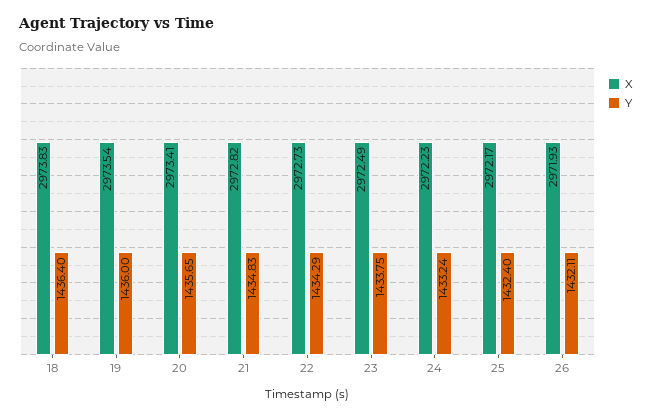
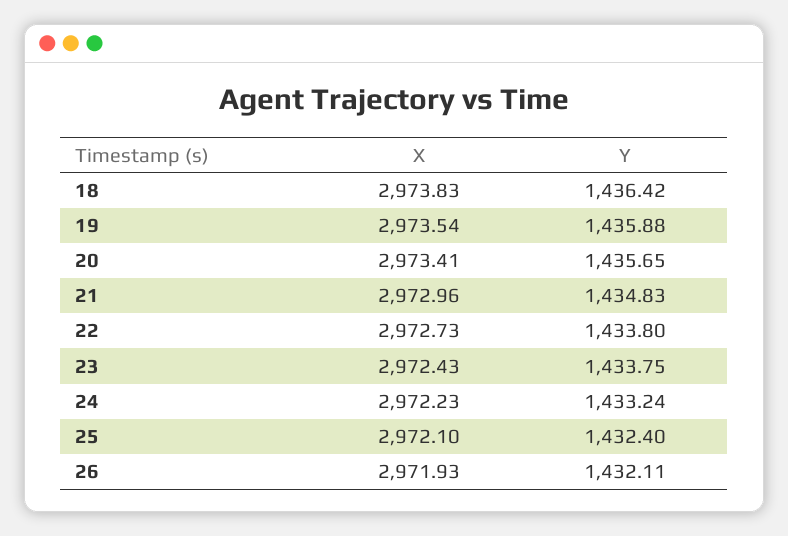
  {
    "X": {
      "18": 2973.83,
      "19": 2973.54,
      "20": 2973.41,
-     "21": 2972.82,
+     "21": 2972.96,
      "22": 2972.73,
-     "23": 2972.49,
+     "23": 2972.43,
      "24": 2972.23,
-     "25": 2972.17,
+     "25": 2972.1,
      "26": 2971.93
    },
    "Y": {
-     "18": 1436.4,
+     "18": 1436.42,
-     "19": 1436,
+     "19": 1435.88,
      "20": 1435.65,
      "21": 1434.83,
-     "22": 1434.29,
+     "22": 1433.8,
      "23": 1433.75,
      "24": 1433.24,
      "25": 1432.4,
      "26": 1432.11
    }
  }

